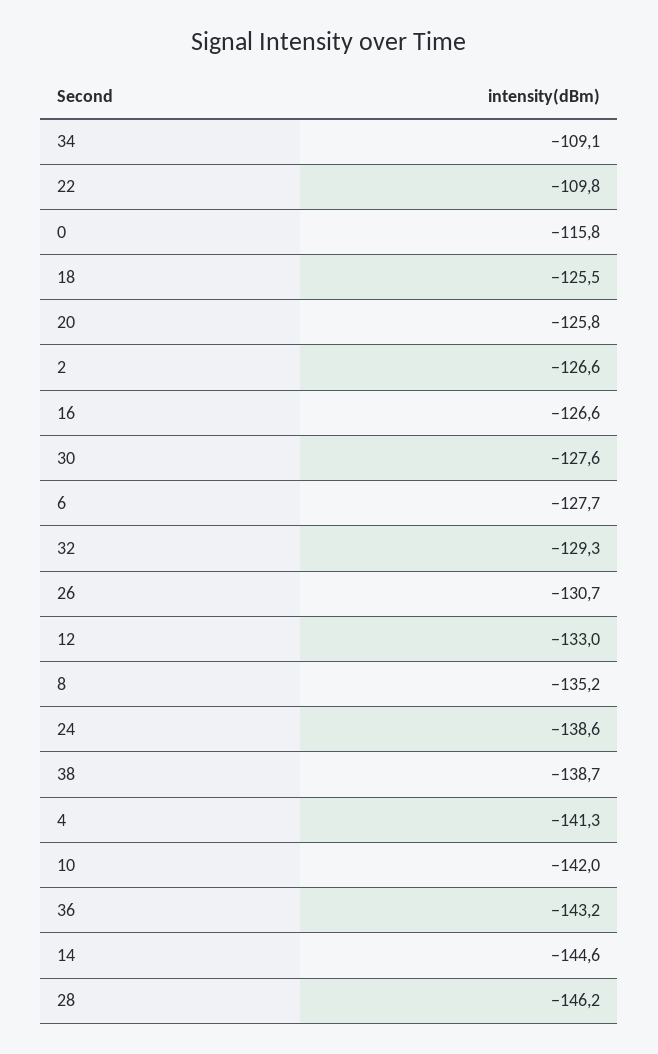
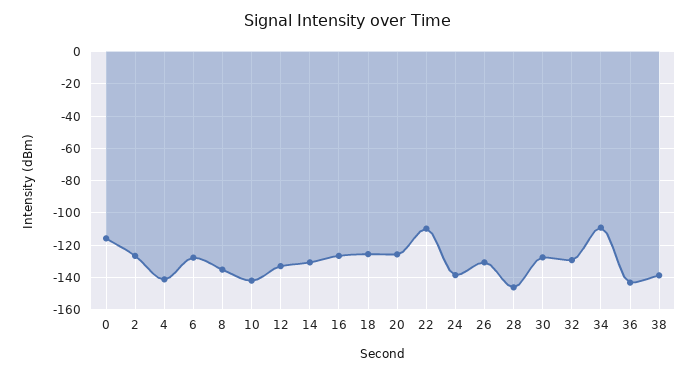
  {
    "34": -109.1,
    "22": -109.8,
    "0": -115.8,
    "18": -125.5,
    "20": -125.8,
    "2": -126.6,
    "16": -126.6,
    "30": -127.6,
    "6": -127.7,
    "32": -129.3,
    "26": -130.7,
    "12": -133,
    "8": -135.2,
    "24": -138.6,
    "38": -138.7,
    "4": -141.3,
    "10": -142,
    "36": -143.2,
-   "14": -144.6,
+   "14": -130,
    "28": -146.2
  }

